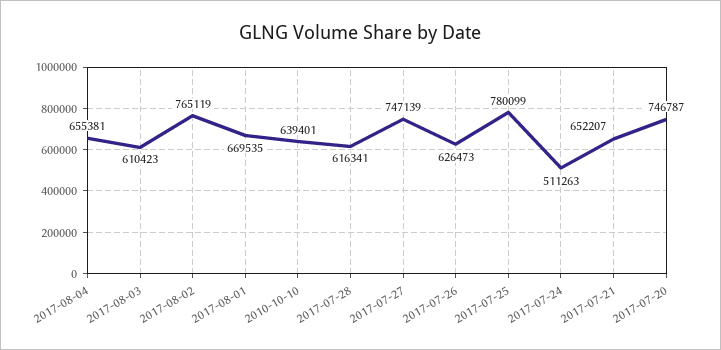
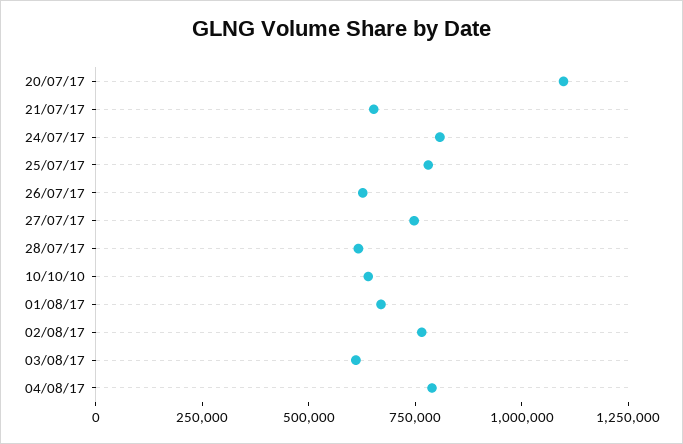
  {
-   "2017-08-04": 655381,
+   "2017-08-04": 800000,
    "2017-08-03": 610423,
    "2017-08-02": 765119,
    "2017-08-01": 669535,
    "2010-10-10": 639401,
    "2017-07-28": 616341,
    "2017-07-27": 747139,
    "2017-07-26": 626473,
    "2017-07-25": 780099,
-   "2017-07-24": 511263,
+   "2017-07-24": 800000,
    "2017-07-21": 652207,
-   "2017-07-20": 746787
+   "2017-07-20": 1100000
  }

